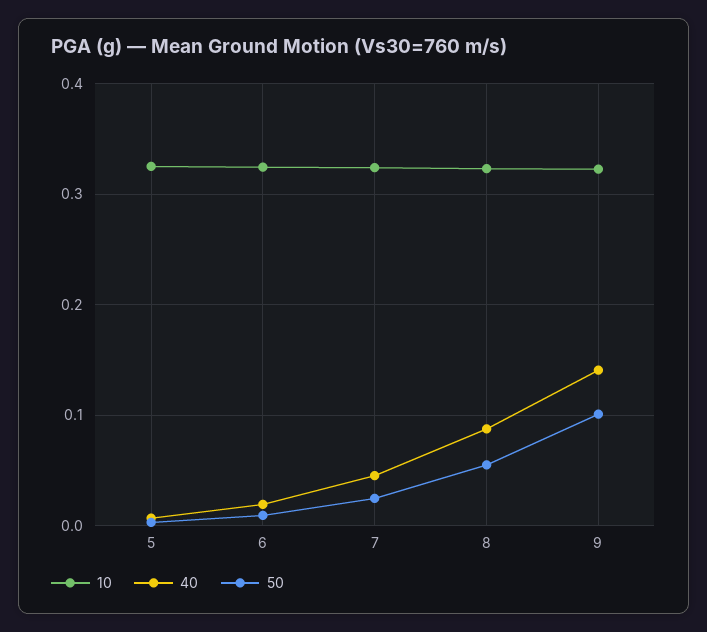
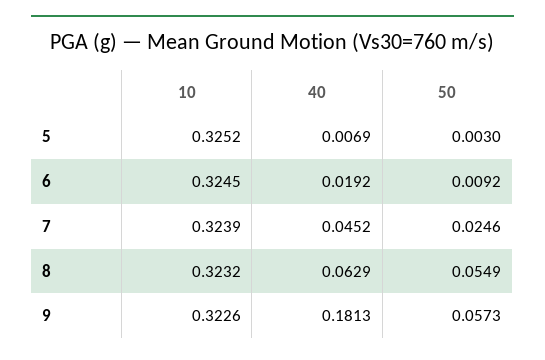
  {
    "10": {
      "5": 0.3252,
      "6": 0.3245,
      "7": 0.3239,
      "8": 0.3232,
      "9": 0.3226
    },
    "40": {
      "5": 0.0069,
      "6": 0.0192,
      "7": 0.0452,
-     "8": 0.09,
+     "8": 0.0629,
-     "9": 0.14
+     "9": 0.1813
    },
    "50": {
      "5": 0.003,
      "6": 0.0092,
      "7": 0.0246,
      "8": 0.0549,
-     "9": 0.1
+     "9": 0.0573
    }
  }

